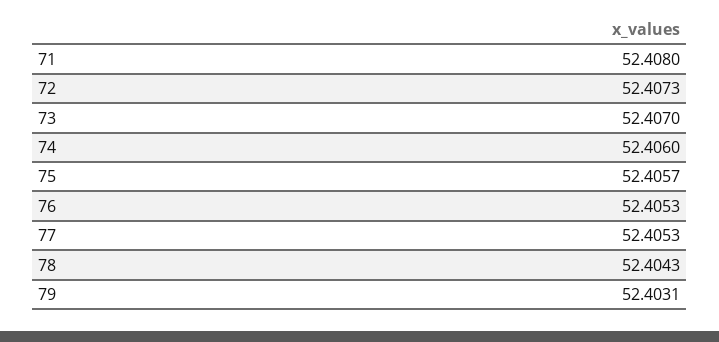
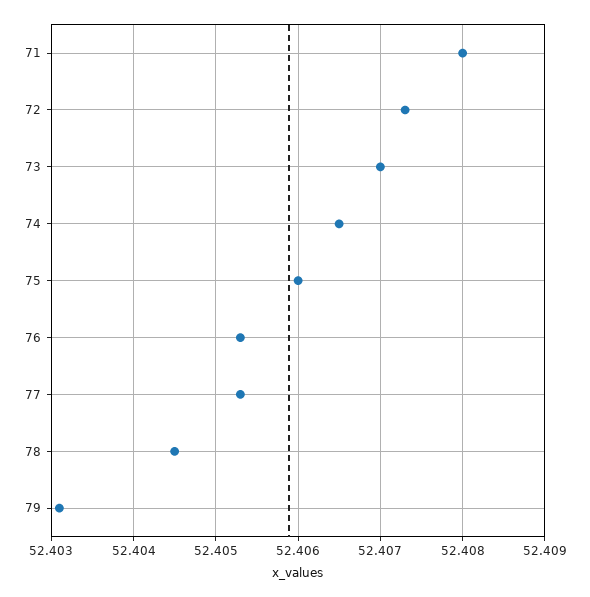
  {
    "71": 52.408,
    "72": 52.4073,
    "73": 52.407,
-   "74": 52.406,
+   "74": 52.4065,
-   "75": 52.4057,
+   "75": 52.406,
    "76": 52.4053,
    "77": 52.4053,
-   "78": 52.4043,
+   "78": 52.4045,
    "79": 52.4031
  }

